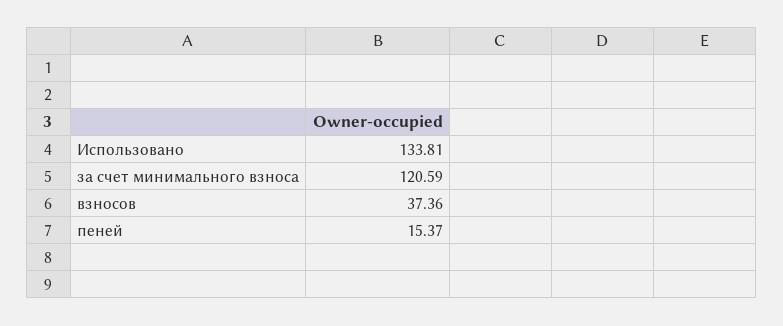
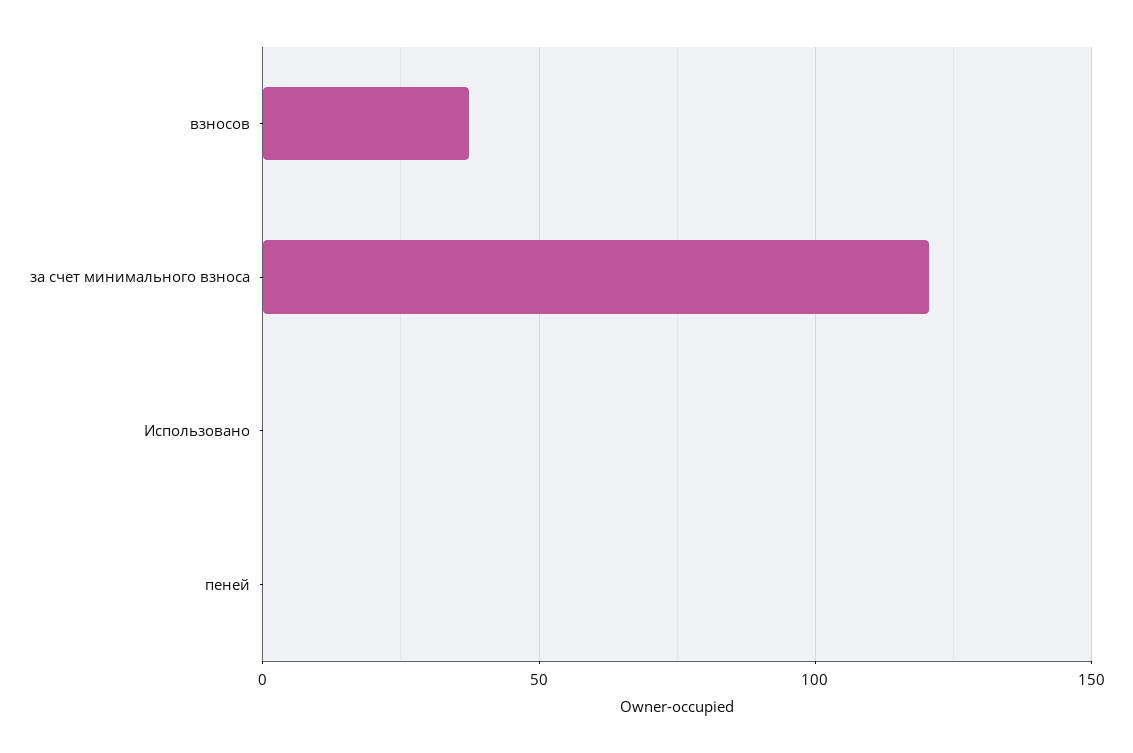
  {
-   "Использовано": 133.81,
+   "Использовано": 0,
    "за счет минимального взноса": 120.59,
    "взносов": 37.36,
-   "пеней": 15.37
+   "пеней": 0
  }

